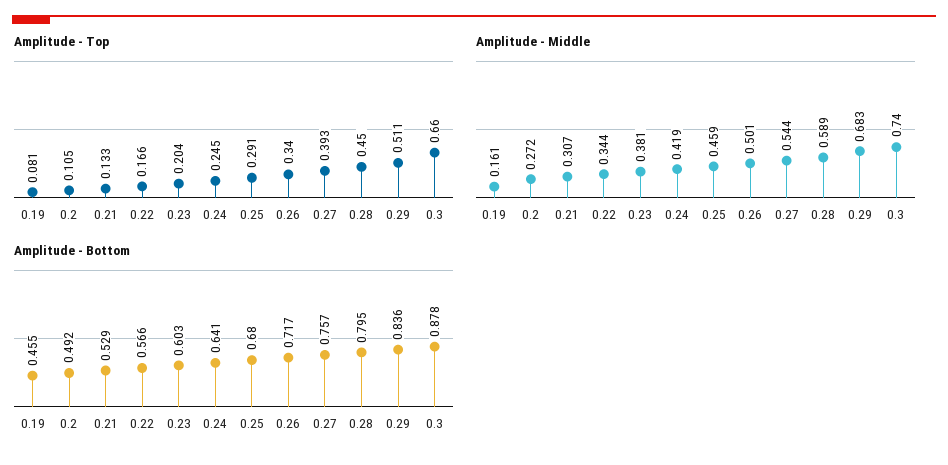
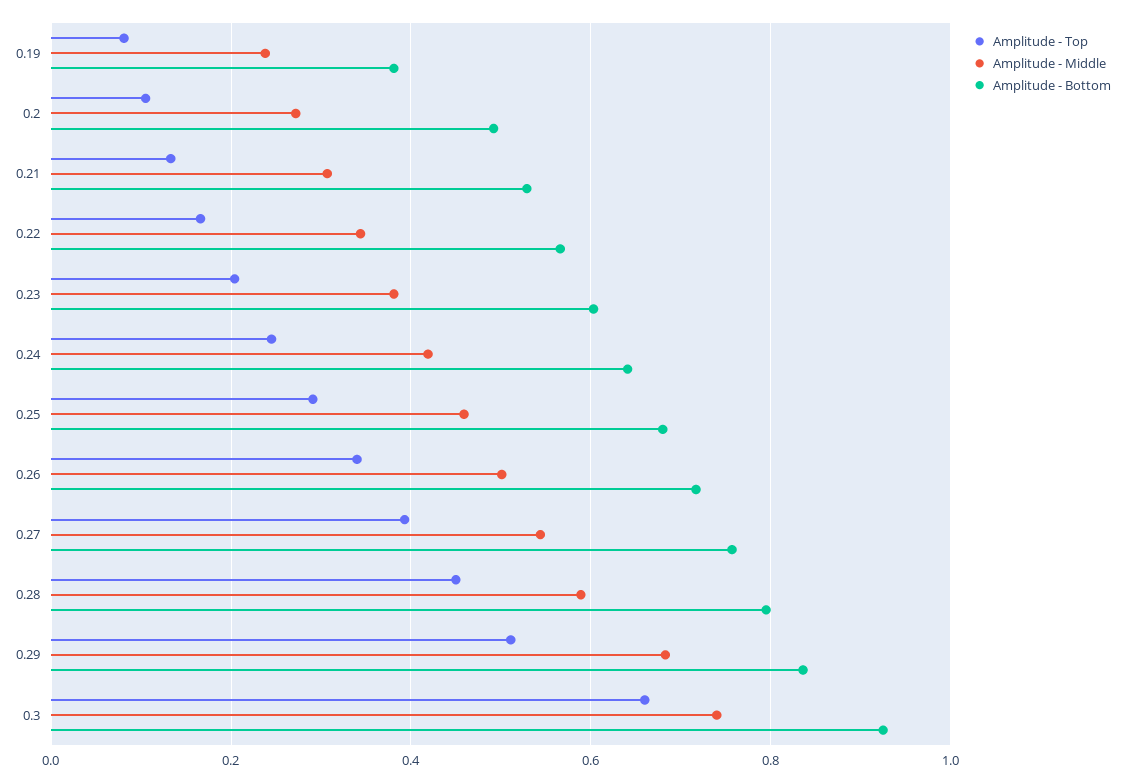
  {
    "Amplitude - Top": {
      "0.19": 0.081,
      "0.2": 0.105,
      "0.21": 0.133,
      "0.22": 0.166,
      "0.23": 0.204,
      "0.24": 0.245,
      "0.25": 0.291,
      "0.26": 0.34,
      "0.27": 0.393,
      "0.28": 0.45,
      "0.29": 0.511,
      "0.3": 0.66
    },
    "Amplitude - Middle": {
-     "0.19": 0.161,
+     "0.19": 0.24,
      "0.2": 0.272,
      "0.21": 0.307,
      "0.22": 0.344,
      "0.23": 0.381,
      "0.24": 0.419,
      "0.25": 0.459,
      "0.26": 0.501,
      "0.27": 0.544,
      "0.28": 0.589,
      "0.29": 0.683,
      "0.3": 0.74
    },
    "Amplitude - Bottom": {
-     "0.19": 0.455,
+     "0.19": 0.38,
      "0.2": 0.492,
      "0.21": 0.529,
      "0.22": 0.566,
      "0.23": 0.603,
      "0.24": 0.641,
      "0.25": 0.68,
      "0.26": 0.717,
      "0.27": 0.757,
      "0.28": 0.795,
      "0.29": 0.836,
-     "0.3": 0.878
+     "0.3": 0.92
    }
  }

